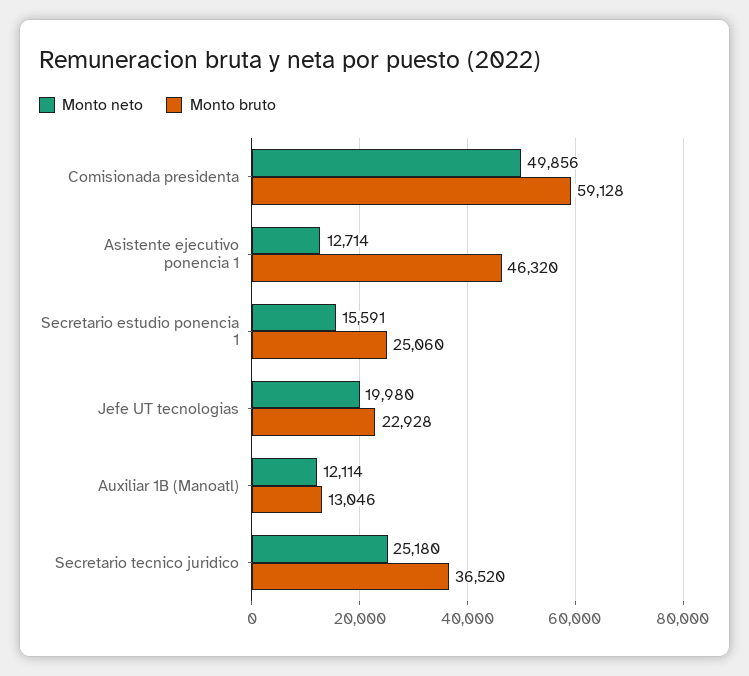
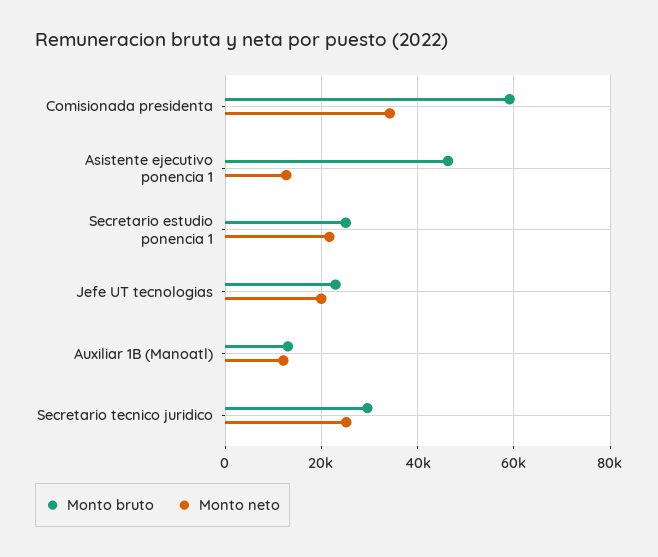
  {
    "Monto neto": {
-     "Comisionada presidenta": 49856,
+     "Comisionada presidenta": 34000,
      "Asistente ejecutivo ponencia 1": 12714,
-     "Secretario estudio ponencia 1": 15591,
+     "Secretario estudio ponencia 1": 22000,
      "Jefe UT tecnologias": 19980,
      "Auxiliar 1B (Manoatl)": 12114,
      "Secretario tecnico juridico": 25180
    },
    "Monto bruto": {
      "Comisionada presidenta": 59128,
      "Asistente ejecutivo ponencia 1": 46320,
      "Secretario estudio ponencia 1": 25060,
      "Jefe UT tecnologias": 22928,
      "Auxiliar 1B (Manoatl)": 13046,
-     "Secretario tecnico juridico": 36520
+     "Secretario tecnico juridico": 30000
    }
  }

